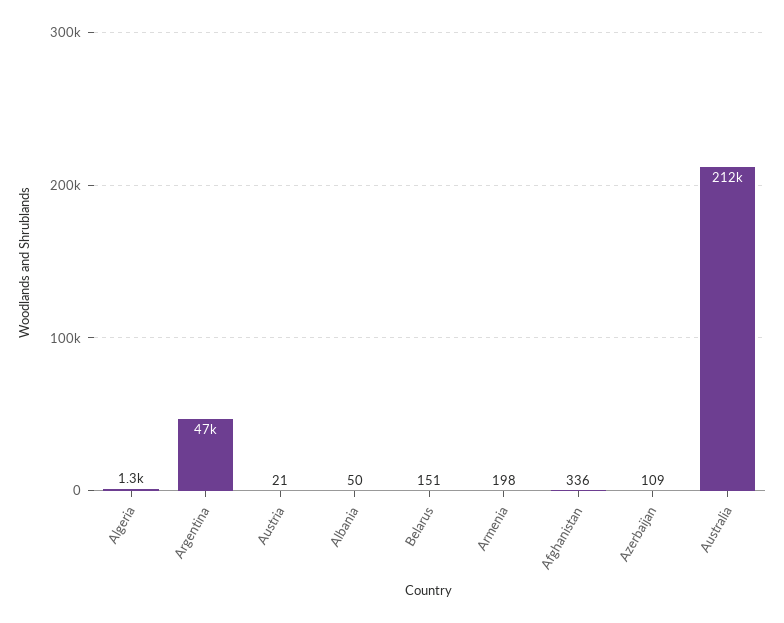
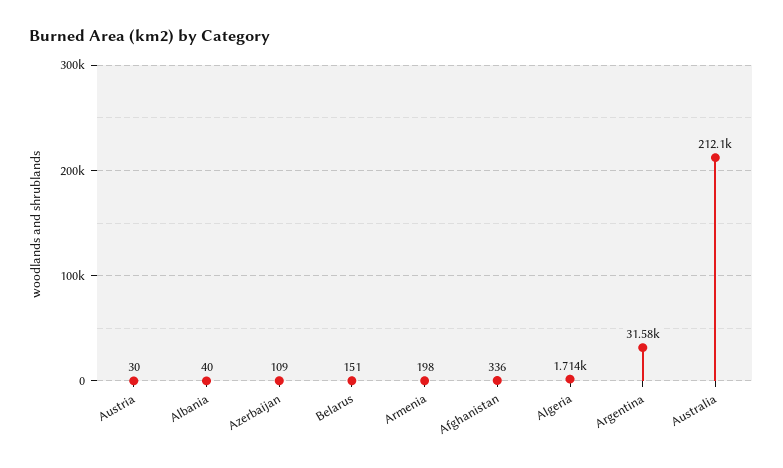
  {
-   "Algeria": 1300,
+   "Algeria": 1714,
-   "Argentina": 47000,
+   "Argentina": 31580,
-   "Austria": 21,
+   "Austria": 30,
-   "Albania": 50,
+   "Albania": 40,
    "Belarus": 151,
    "Armenia": 198,
    "Afghanistan": 336,
    "Azerbaijan": 109,
    "Australia": 212100
  }

